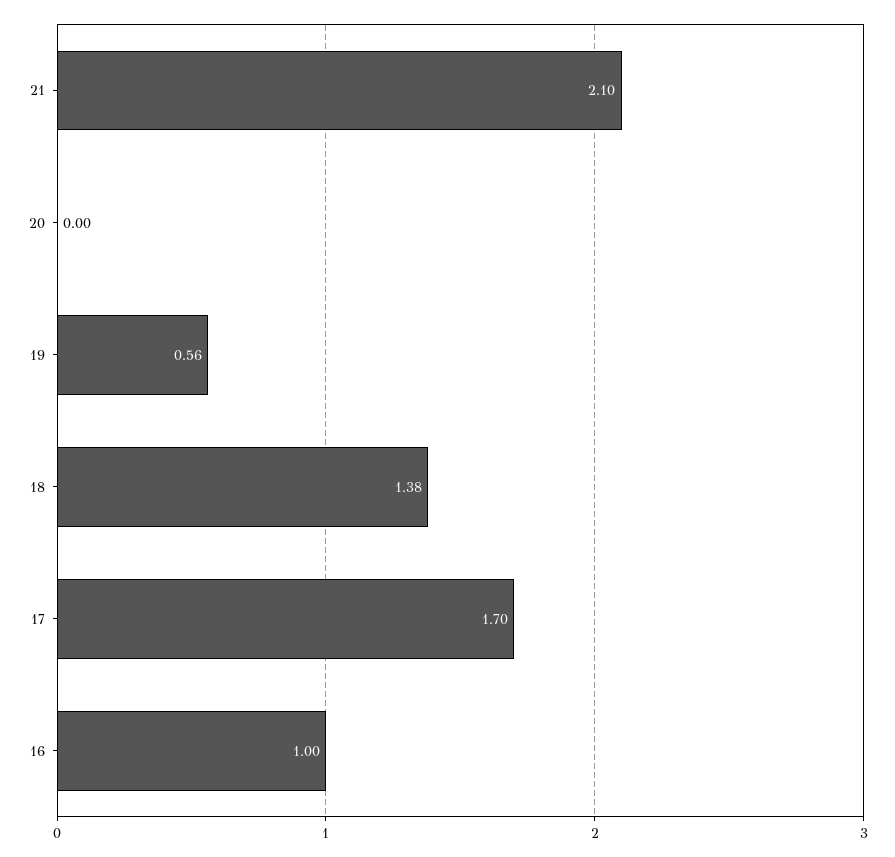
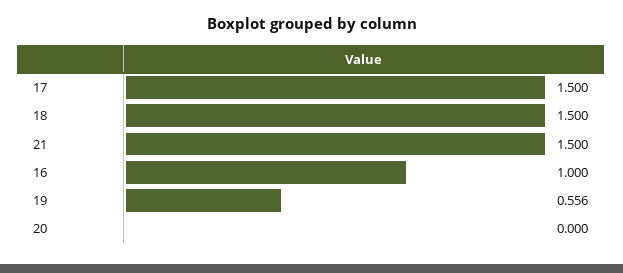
  {
-   "21": 2.1,
+   "21": 1.5,
    "20": 0,
    "19": 0.556,
-   "18": 1.38,
+   "18": 1.5,
-   "17": 1.7,
+   "17": 1.5,
    "16": 1
  }

